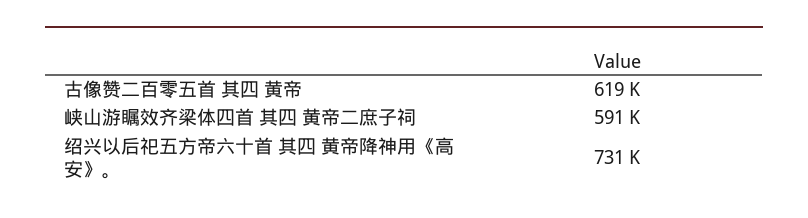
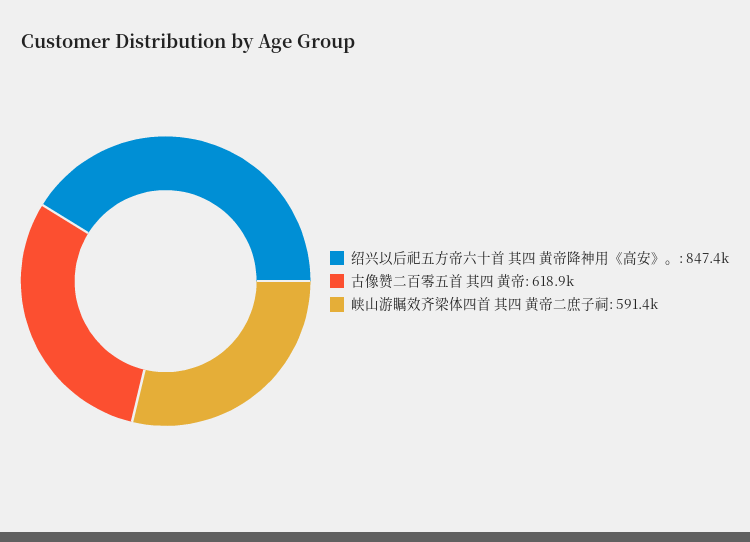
  {
    "古像赞二百零五首 其四 黄帝": 618900,
    "峡山游瞩效齐梁体四首 其四 黄帝二庶子祠": 591400,
-   "绍兴以后祀五方帝六十首 其四 黄帝降神用《高安》。": 731000
+   "绍兴以后祀五方帝六十首 其四 黄帝降神用《高安》。": 847400
  }

